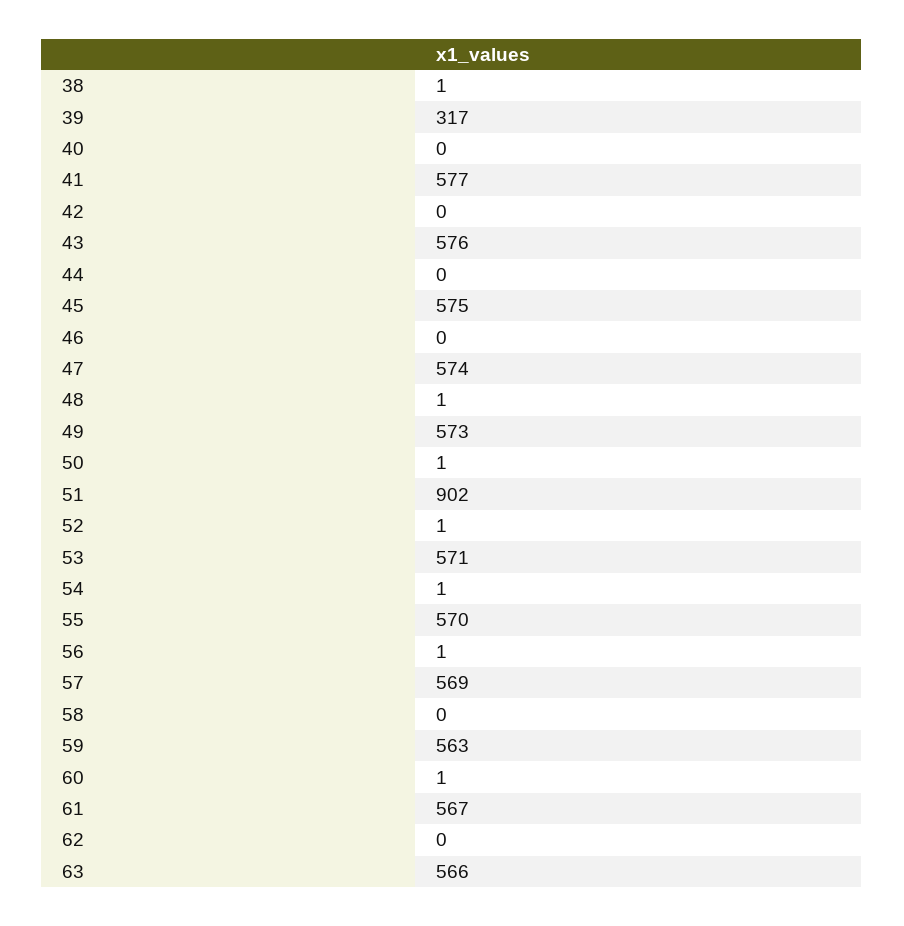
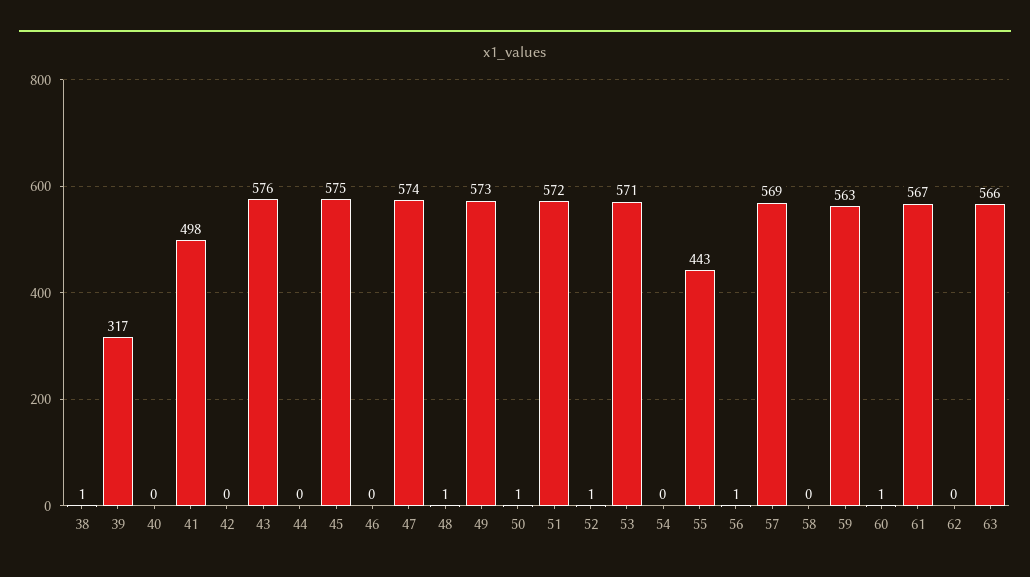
  {
    "38": 1,
    "39": 317,
    "40": 0,
-   "41": 577,
+   "41": 498,
    "42": 0,
    "43": 576,
    "44": 0,
    "45": 575,
    "46": 0,
    "47": 574,
    "48": 1,
    "49": 573,
    "50": 1,
-   "51": 902,
+   "51": 572,
    "52": 1,
    "53": 571,
-   "54": 1,
+   "54": 0,
-   "55": 570,
+   "55": 443,
    "56": 1,
    "57": 569,
    "58": 0,
    "59": 563,
    "60": 1,
    "61": 567,
    "62": 0,
    "63": 566
  }

